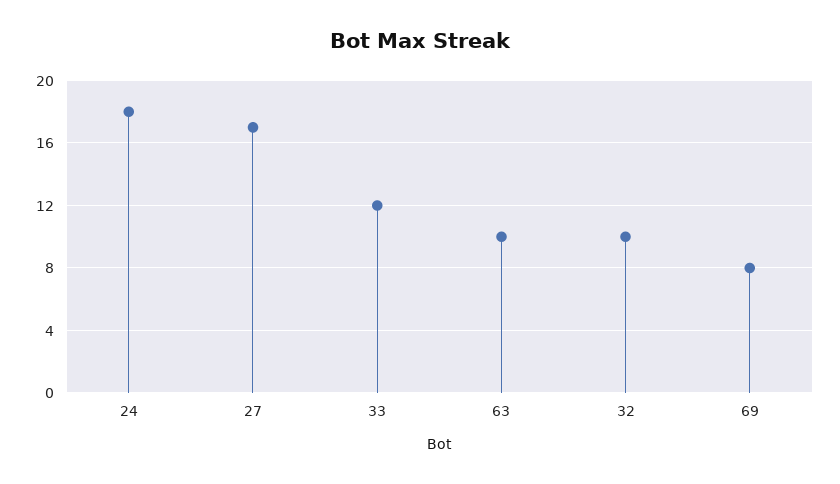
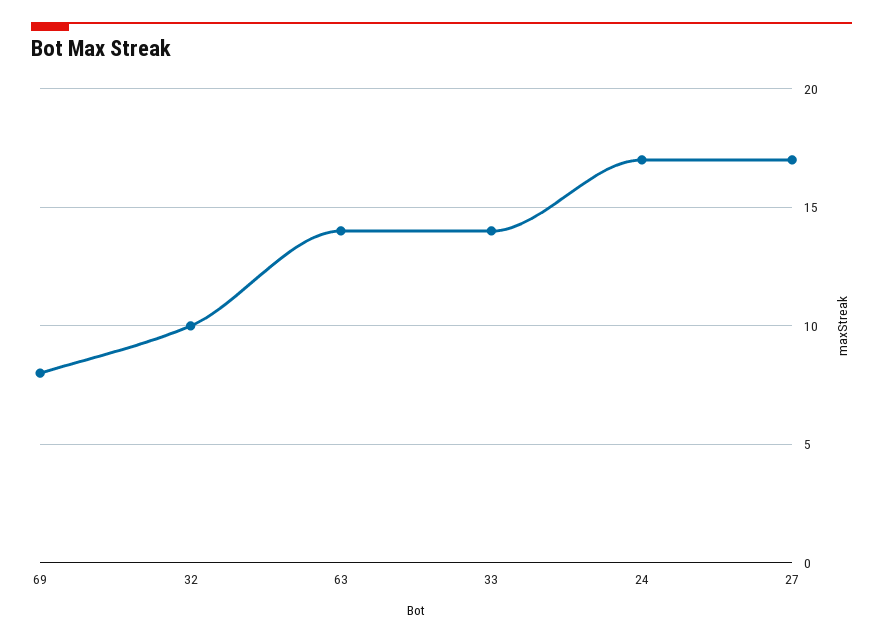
  {
-   "24": 18,
+   "24": 17,
    "27": 17,
-   "33": 12,
+   "33": 14,
-   "63": 10,
+   "63": 14,
    "32": 10,
    "69": 8
  }

